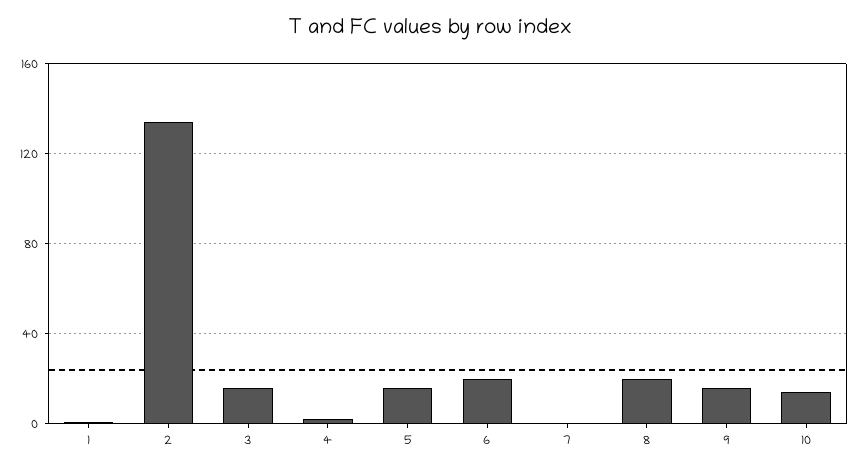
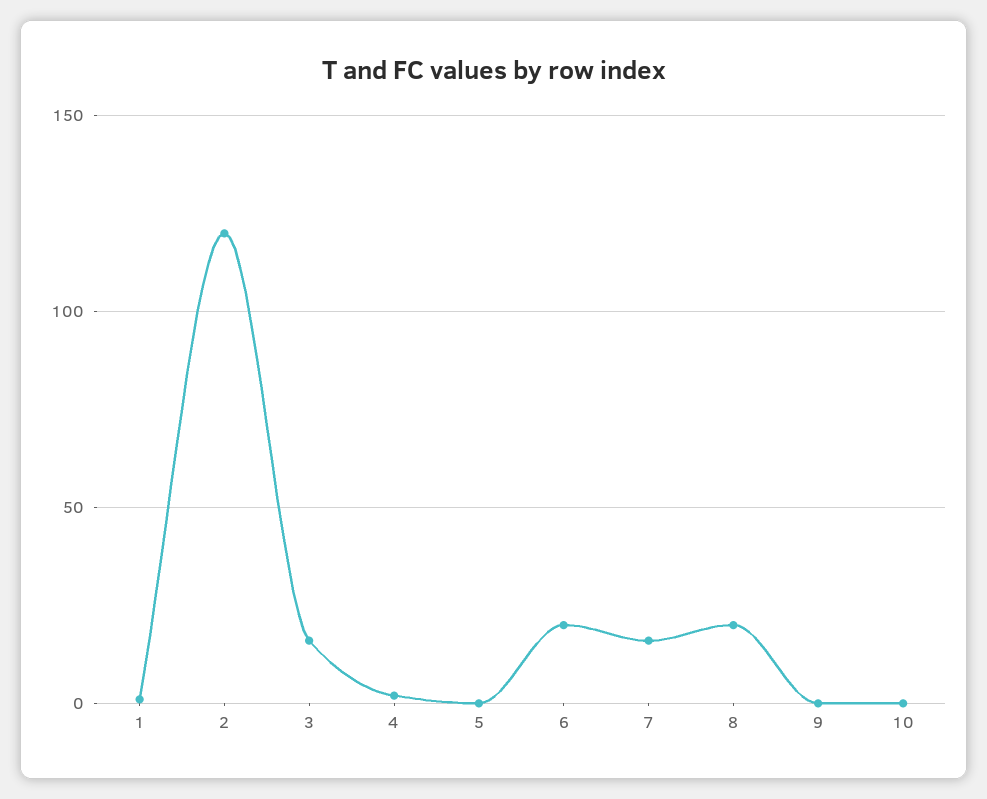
  {
    "1": 0,
-   "2": 135,
+   "2": 120,
    "3": 15,
    "4": 0,
-   "5": 15,
+   "5": 0,
    "6": 20,
-   "7": 0,
+   "7": 15,
    "8": 20,
-   "9": 15,
+   "9": 0,
-   "10": 15
+   "10": 0
  }

